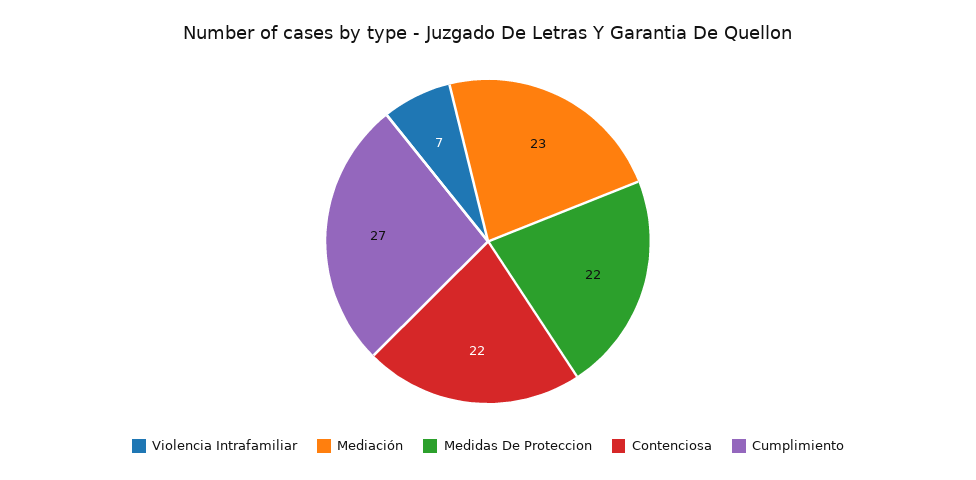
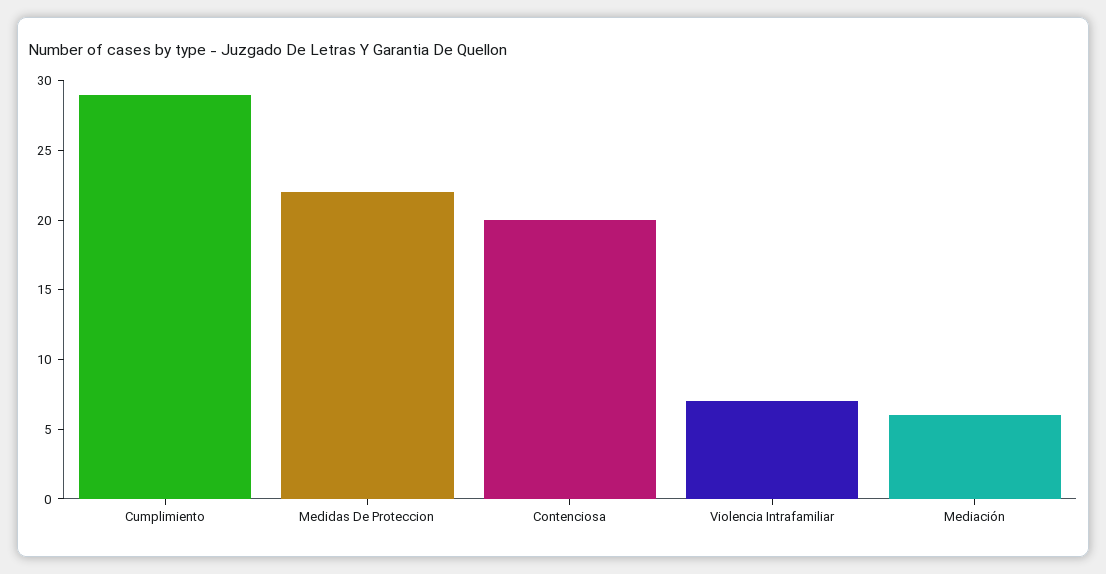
  {
    "Violencia Intrafamiliar": 7,
-   "Mediación": 23,
+   "Mediación": 6,
    "Medidas De Proteccion": 22,
-   "Contenciosa": 22,
+   "Contenciosa": 20,
-   "Cumplimiento": 27
+   "Cumplimiento": 29
  }

